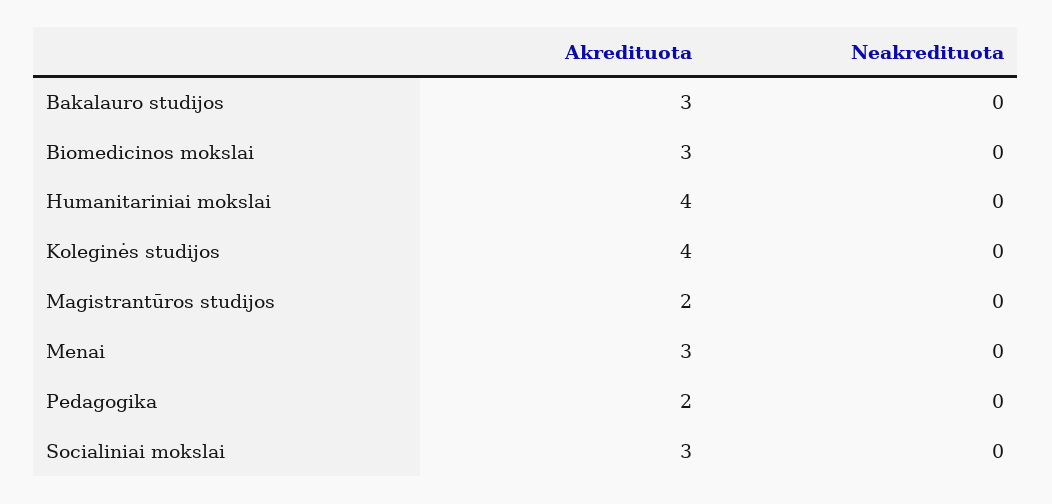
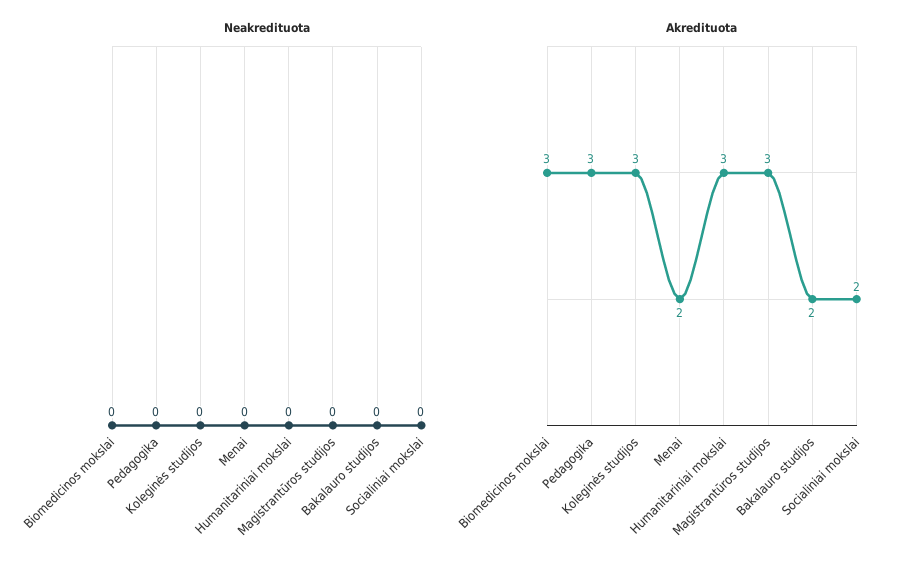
  {
    "Akredituota": {
-     "Bakalauro studijos": 3,
+     "Bakalauro studijos": 2,
      "Biomedicinos mokslai": 3,
-     "Humanitariniai mokslai": 4,
+     "Humanitariniai mokslai": 3,
-     "Koleginės studijos": 4,
+     "Koleginės studijos": 3,
-     "Magistrantūros studijos": 2,
+     "Magistrantūros studijos": 3,
-     "Menai": 3,
+     "Menai": 2,
-     "Pedagogika": 2,
+     "Pedagogika": 3,
-     "Socialiniai mokslai": 3
+     "Socialiniai mokslai": 2
    },
    "Neakredituota": {
      "Bakalauro studijos": 0,
      "Biomedicinos mokslai": 0,
      "Humanitariniai mokslai": 0,
      "Koleginės studijos": 0,
      "Magistrantūros studijos": 0,
      "Menai": 0,
      "Pedagogika": 0,
      "Socialiniai mokslai": 0
    }
  }

